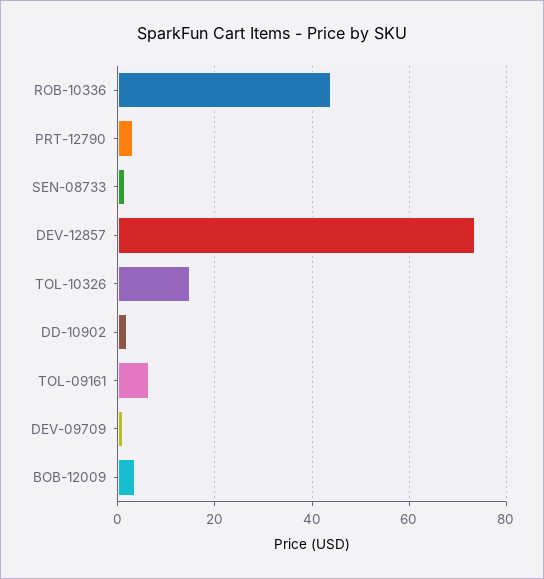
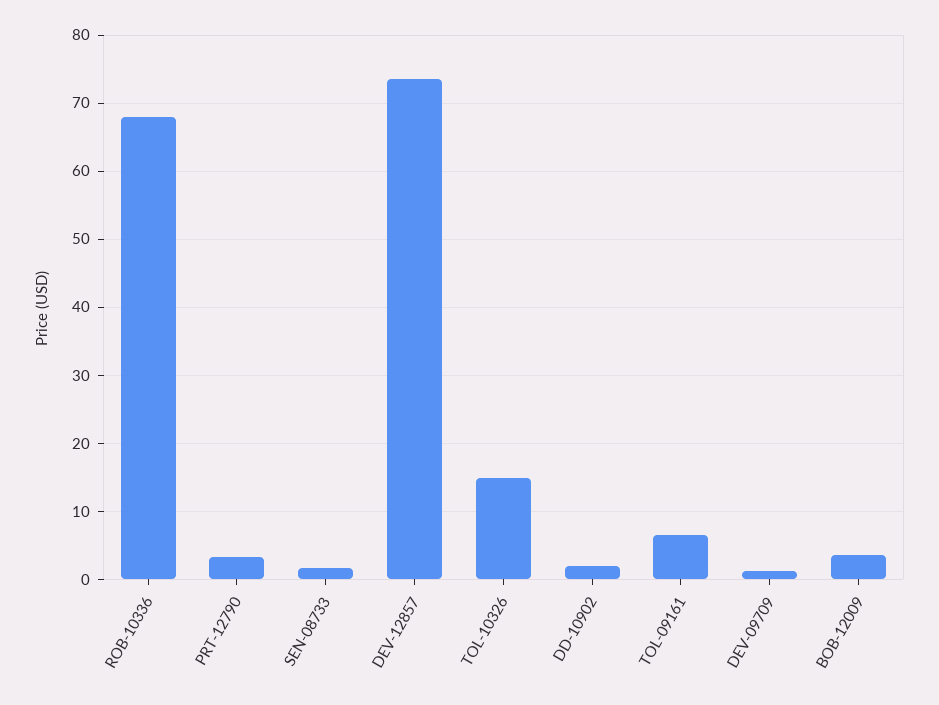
  {
-   "ROB-10336": 44,
+   "ROB-10336": 68,
    "PRT-12790": 3,
    "SEN-08733": 2,
    "DEV-12857": 74,
    "TOL-10326": 15,
    "DD-10902": 2,
    "TOL-09161": 7,
    "DEV-09709": 1,
    "BOB-12009": 4
  }

